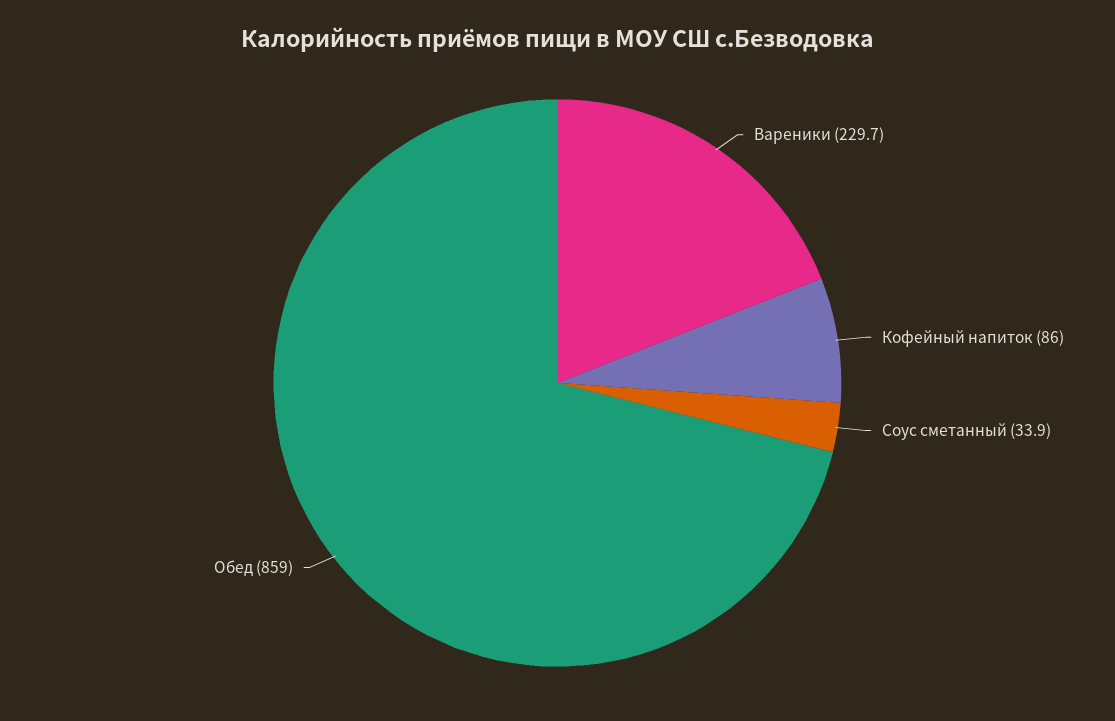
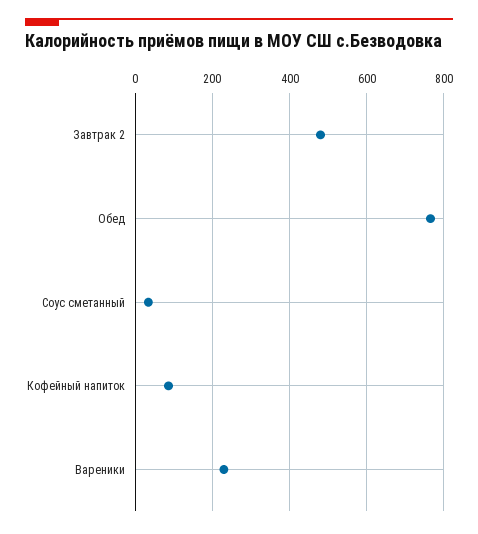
  {
    "Вареники": 229.7,
    "Кофейный напиток": 86,
    "Соус сметанный": 33.9,
-   "Обед": 859
+   "Обед": 760,
+   "Завтрак 2": 480
  }

